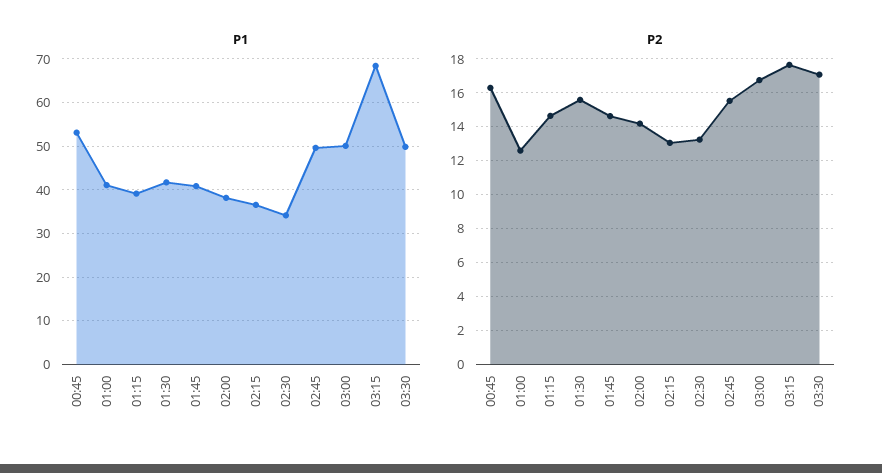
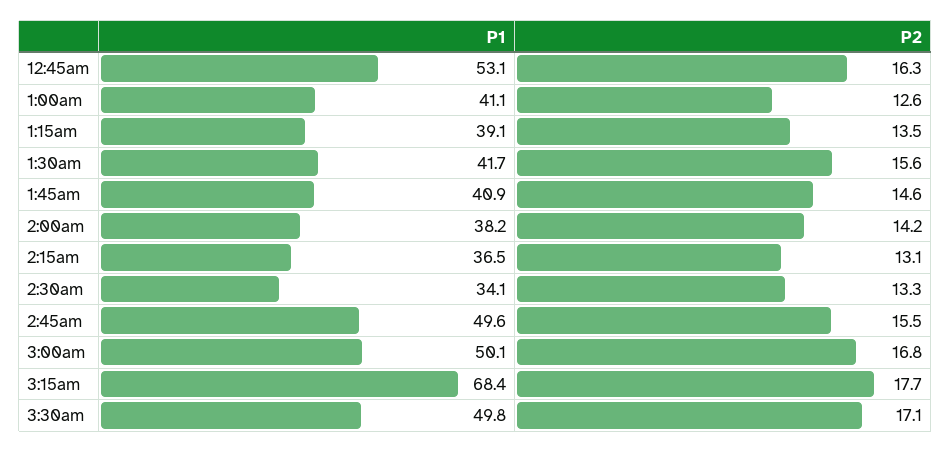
  {
    "P1": {
      "00:45": 53.1,
      "01:00": 41.1,
      "01:15": 39.1,
      "01:30": 41.7,
      "01:45": 40.9,
      "02:00": 38.2,
      "02:15": 36.5,
      "02:30": 34.1,
      "02:45": 49.6,
      "03:00": 50.1,
      "03:15": 68.4,
      "03:30": 49.8
    },
    "P2": {
      "00:45": 16.3,
      "01:00": 12.6,
-     "01:15": 14.5,
+     "01:15": 13.5,
      "01:30": 15.6,
      "01:45": 14.6,
      "02:00": 14.2,
      "02:15": 13.1,
      "02:30": 13.3,
      "02:45": 15.5,
      "03:00": 16.8,
      "03:15": 17.7,
      "03:30": 17.1
    }
  }

